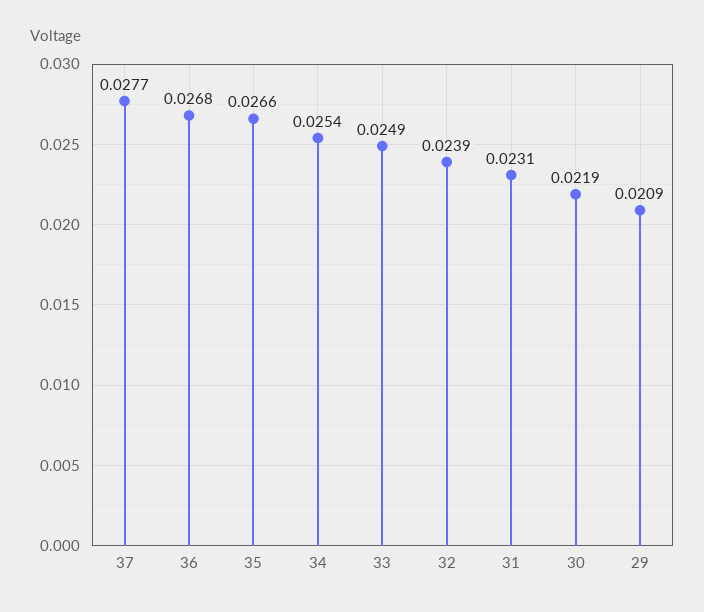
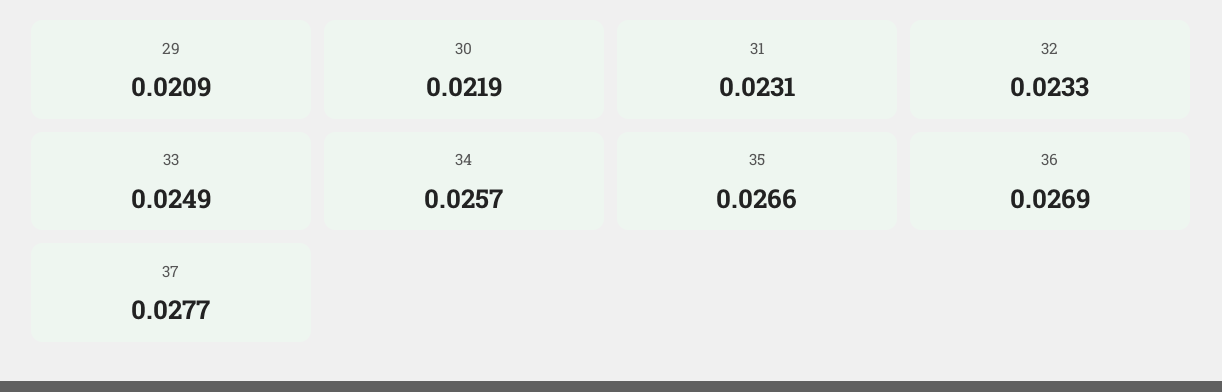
  {
    "37": 0.0277,
-   "36": 0.0268,
+   "36": 0.0269,
    "35": 0.0266,
-   "34": 0.0254,
+   "34": 0.0257,
    "33": 0.0249,
-   "32": 0.0239,
+   "32": 0.0233,
    "31": 0.0231,
    "30": 0.0219,
    "29": 0.0209
  }

